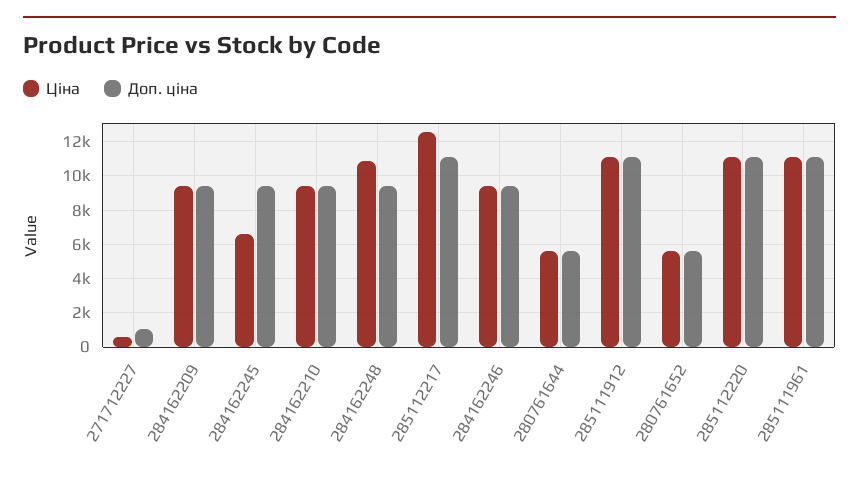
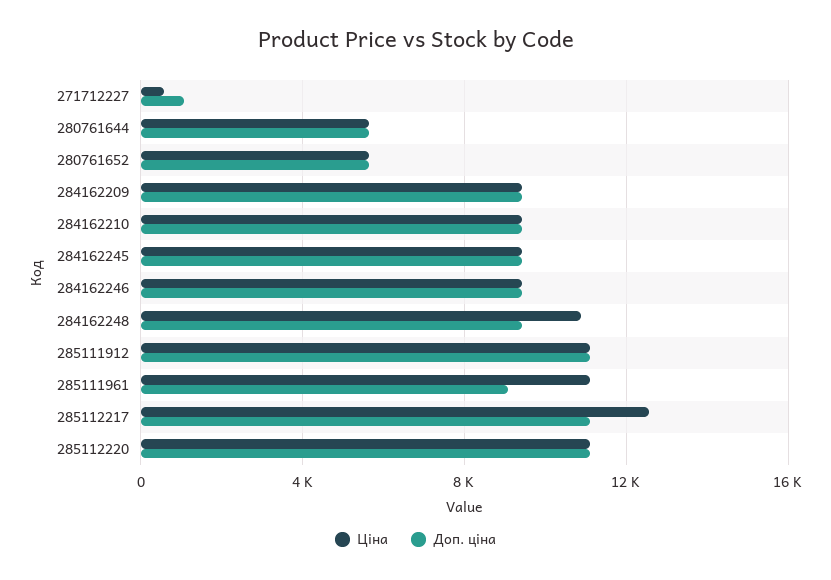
  {
    "Ціна": {
      "271712227": 500,
      "284162209": 9500,
-     "284162245": 6500,
+     "284162245": 9500,
      "284162210": 9500,
      "284162248": 11000,
      "285112217": 12500,
      "284162246": 9500,
      "280761644": 5500,
      "285111912": 11000,
      "280761652": 5500,
      "285112220": 11000,
      "285111961": 11000
    },
    "Доп. ціна": {
      "271712227": 1000,
      "284162209": 9500,
      "284162245": 9500,
      "284162210": 9500,
      "284162248": 9500,
      "285112217": 11000,
      "284162246": 9500,
      "280761644": 5500,
      "285111912": 11000,
      "280761652": 5500,
      "285112220": 11000,
-     "285111961": 11000
+     "285111961": 9000
    }
  }

